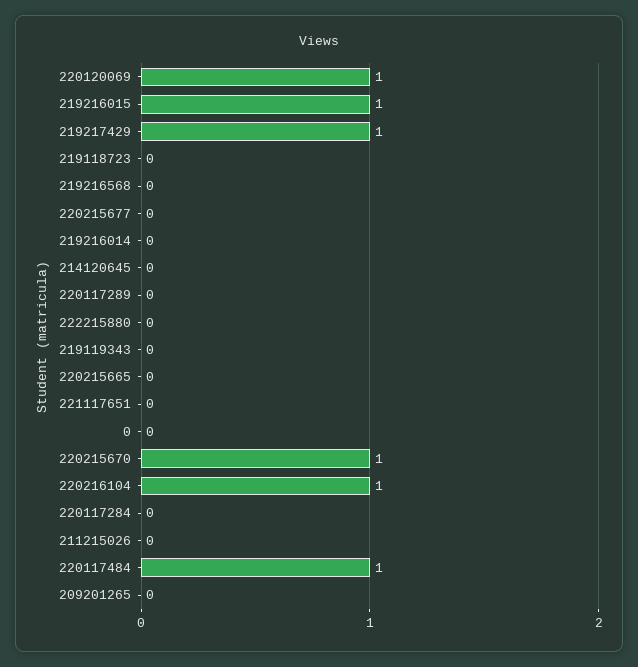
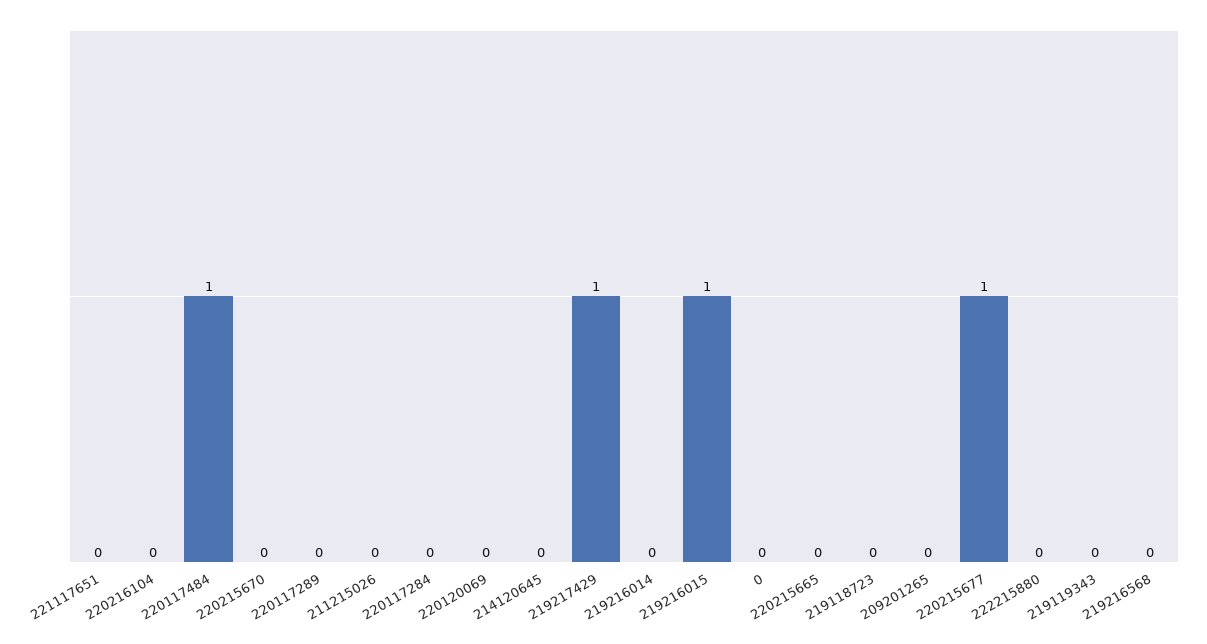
  {
-   "220120069": 1,
+   "220120069": 0,
    "219216015": 1,
    "219217429": 1,
    "219118723": 0,
    "219216568": 0,
-   "220215677": 0,
+   "220215677": 1,
    "219216014": 0,
    "214120645": 0,
    "220117289": 0,
    "222215880": 0,
    "219119343": 0,
    "220215665": 0,
    "221117651": 0,
    "0": 0,
-   "220215670": 1,
+   "220215670": 0,
-   "220216104": 1,
+   "220216104": 0,
    "220117284": 0,
    "211215026": 0,
    "220117484": 1,
    "209201265": 0
  }

